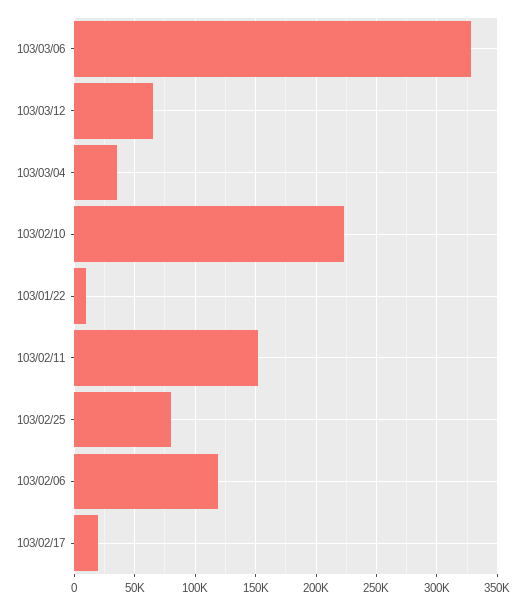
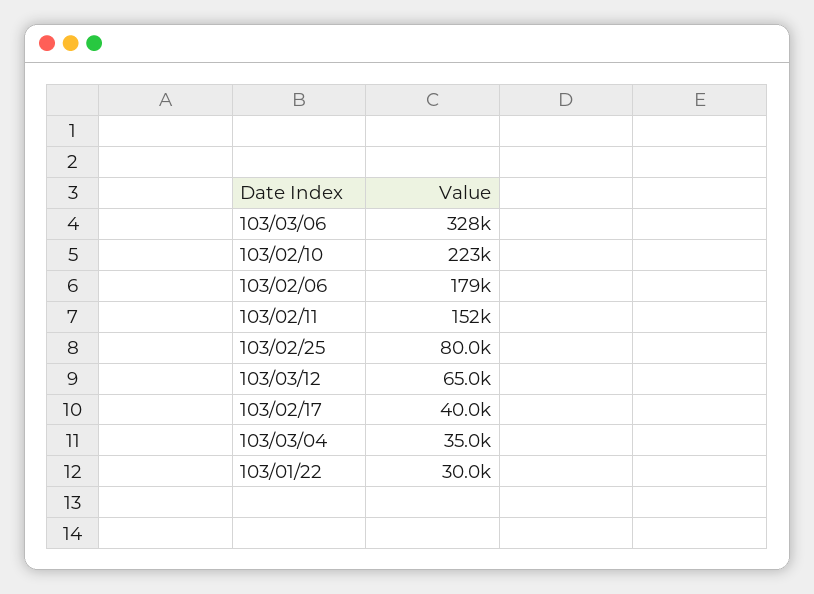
  {
    "103/03/06": 328000,
    "103/03/12": 65000,
    "103/03/04": 35000,
    "103/02/10": 223000,
-   "103/01/22": 10000,
+   "103/01/22": 30000,
    "103/02/11": 152000,
    "103/02/25": 80000,
-   "103/02/06": 120000,
+   "103/02/06": 179000,
-   "103/02/17": 20000
+   "103/02/17": 40000
  }

